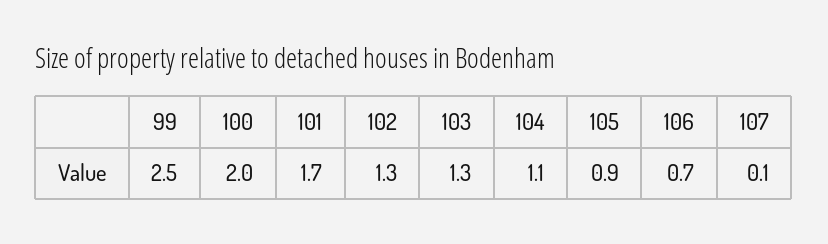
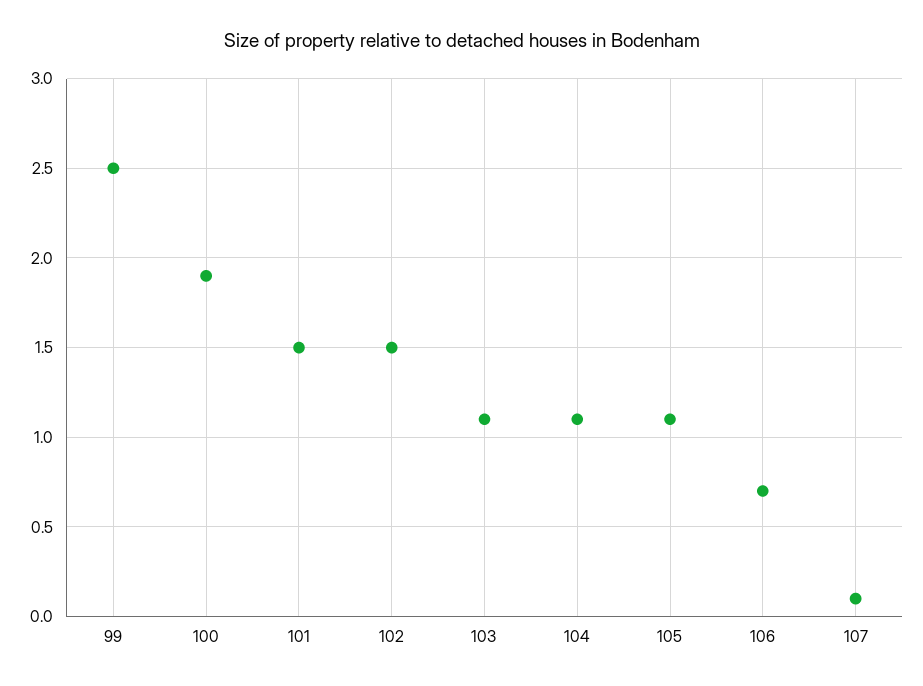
  {
    "99": 2.5,
-   "100": 2,
+   "100": 1.9,
-   "101": 1.7,
+   "101": 1.5,
-   "102": 1.3,
+   "102": 1.5,
-   "103": 1.3,
+   "103": 1.1,
    "104": 1.1,
-   "105": 0.9,
+   "105": 1.1,
    "106": 0.7,
    "107": 0.1
  }

